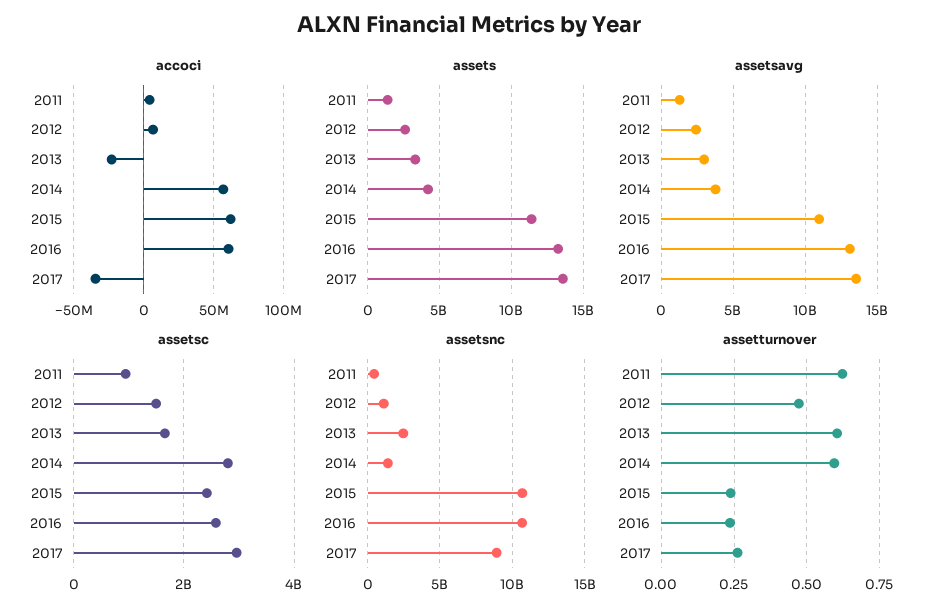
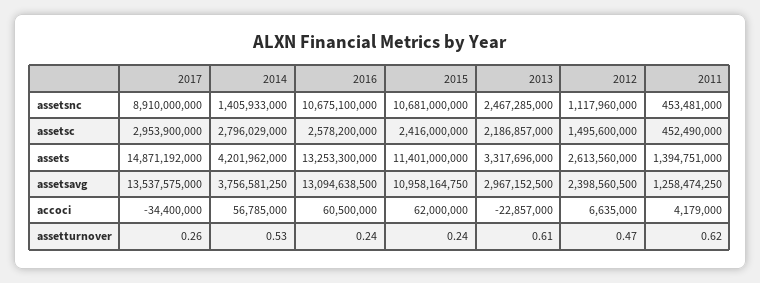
  {
    "accoci": {
      "2011": 4179000,
      "2012": 6635000,
      "2013": -22857000,
      "2014": 56785000,
      "2015": 62000000,
      "2016": 60500000,
      "2017": -34400000
    },
    "assets": {
      "2011": 1394751000,
      "2012": 2613560000,
      "2013": 3317696000,
      "2014": 4201962000,
      "2015": 11401000000,
      "2016": 13253300000,
-     "2017": 13500000000
+     "2017": 14871192000
    },
    "assetsavg": {
      "2011": 1258474250,
      "2012": 2398560500,
      "2013": 2967152500,
      "2014": 3756581250,
      "2015": 10958164750,
      "2016": 13094638500,
      "2017": 13537575000
    },
    "assetsc": {
-     "2011": 1000000000,
+     "2011": 452490000,
      "2012": 1495600000,
-     "2013": 1600000000,
+     "2013": 2186857000,
      "2014": 2796029000,
      "2015": 2416000000,
      "2016": 2578200000,
      "2017": 2953900000
    },
    "assetsnc": {
      "2011": 453481000,
      "2012": 1117960000,
      "2013": 2467285000,
      "2014": 1405933000,
      "2015": 10681000000,
      "2016": 10675100000,
      "2017": 8910000000
    },
    "assetturnover": {
      "2011": 0.62,
      "2012": 0.47,
      "2013": 0.61,
-     "2014": 0.6,
+     "2014": 0.53,
      "2015": 0.24,
      "2016": 0.24,
      "2017": 0.26
    }
  }

